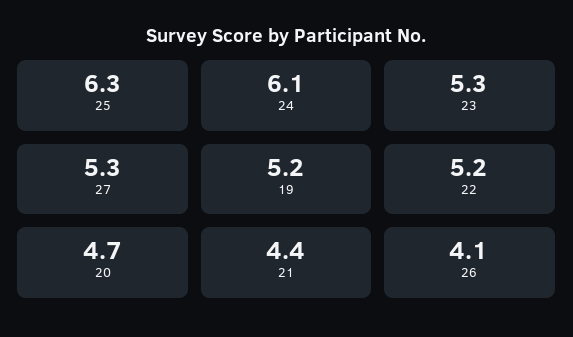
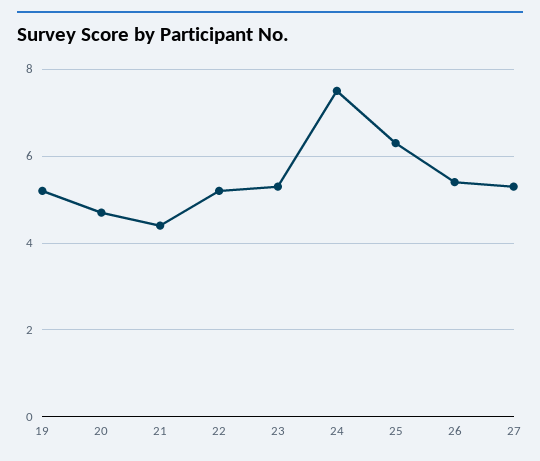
  {
    "25": 6.3,
-   "24": 6.1,
+   "24": 7.5,
    "23": 5.3,
    "27": 5.3,
    "19": 5.2,
    "22": 5.2,
    "20": 4.7,
    "21": 4.4,
-   "26": 4.1
+   "26": 5.5
  }

